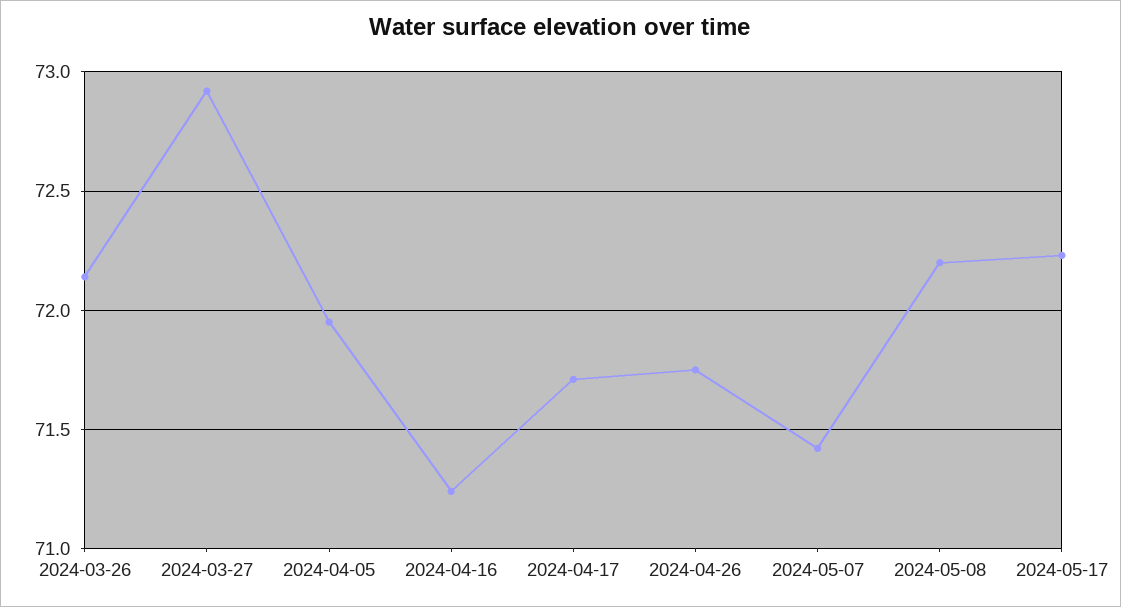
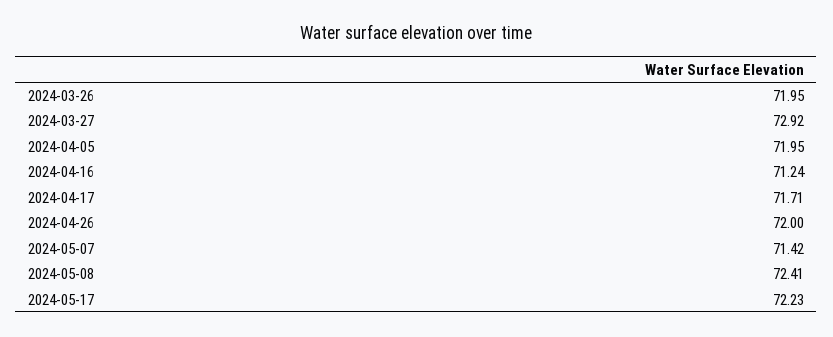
  {
-   "2024-03-26": 72.15,
+   "2024-03-26": 71.95,
    "2024-03-27": 72.92,
    "2024-04-05": 71.95,
    "2024-04-16": 71.24,
    "2024-04-17": 71.71,
-   "2024-04-26": 71.75,
+   "2024-04-26": 72,
    "2024-05-07": 71.42,
-   "2024-05-08": 72.2,
+   "2024-05-08": 72.41,
    "2024-05-17": 72.23
  }

